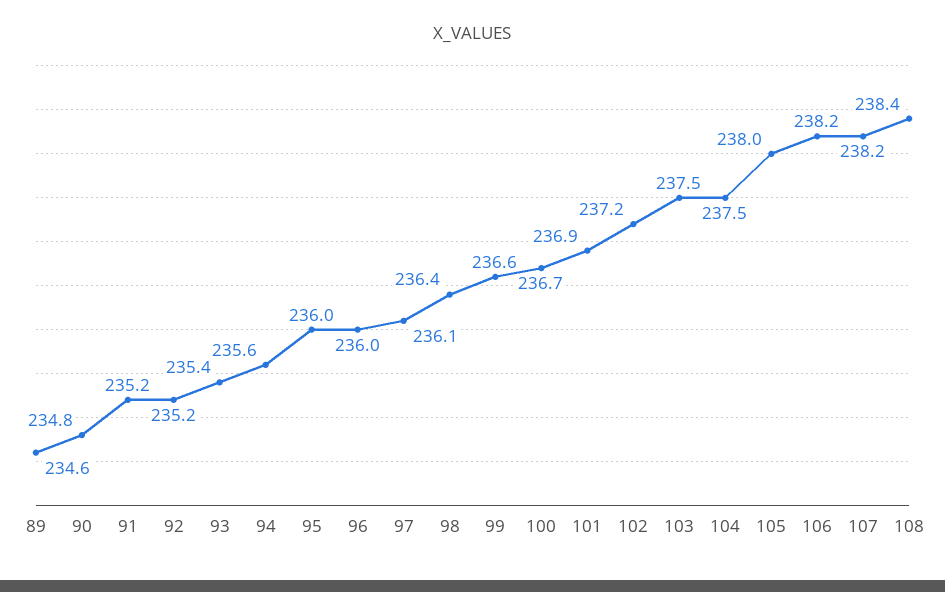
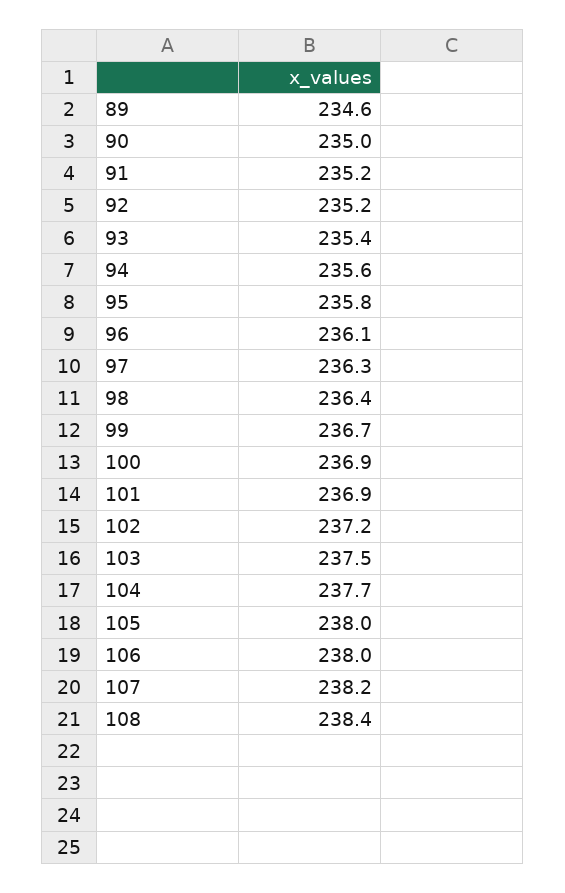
  {
    "89": 234.6,
-   "90": 234.8,
+   "90": 235,
    "91": 235.2,
    "92": 235.2,
    "93": 235.4,
    "94": 235.6,
-   "95": 236,
+   "95": 235.8,
-   "96": 236,
+   "96": 236.1,
-   "97": 236.1,
+   "97": 236.3,
    "98": 236.4,
-   "99": 236.6,
+   "99": 236.7,
-   "100": 236.7,
+   "100": 236.9,
    "101": 236.9,
    "102": 237.2,
    "103": 237.5,
-   "104": 237.5,
+   "104": 237.7,
    "105": 238,
-   "106": 238.2,
+   "106": 238,
    "107": 238.2,
    "108": 238.4
  }

